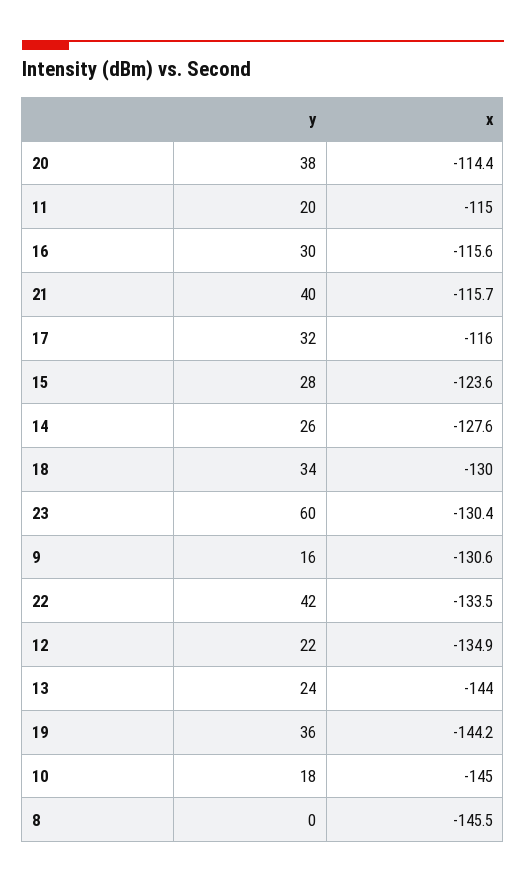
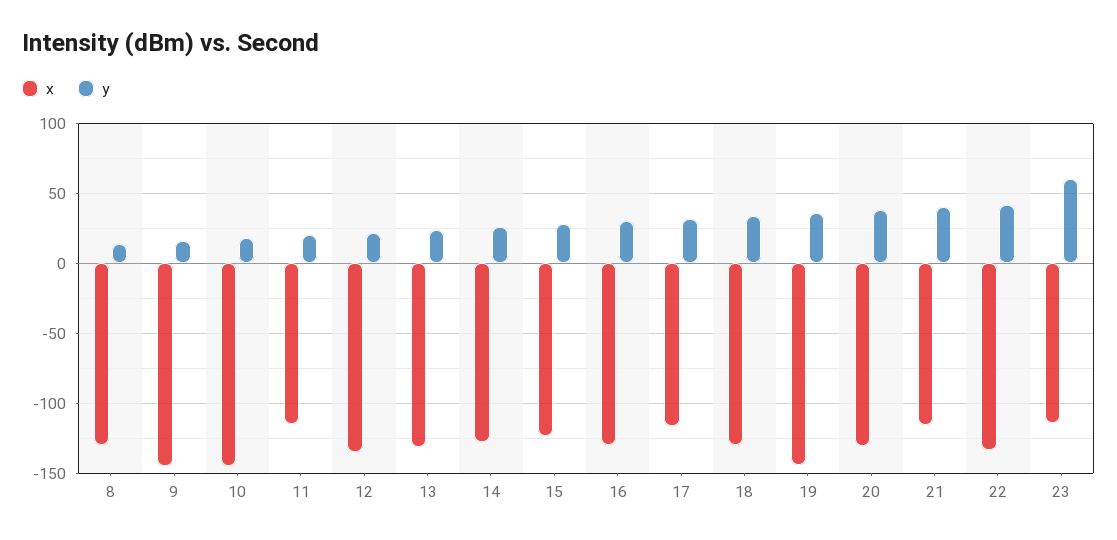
  {
    "y": {
      "20": 38,
      "11": 20,
      "16": 30,
      "21": 40,
      "17": 32,
      "15": 28,
      "14": 26,
      "18": 34,
      "23": 60,
      "9": 16,
      "22": 42,
      "12": 22,
      "13": 24,
      "19": 36,
      "10": 18,
-     "8": 0
+     "8": 15
    },
    "x": {
-     "20": -114.4,
+     "20": -130,
      "11": -115,
-     "16": -115.6,
+     "16": -130,
      "21": -115.7,
      "17": -116,
      "15": -123.6,
      "14": -127.6,
      "18": -130,
-     "23": -130.4,
+     "23": -115,
-     "9": -130.6,
+     "9": -145,
      "22": -133.5,
      "12": -134.9,
-     "13": -144,
+     "13": -130,
      "19": -144.2,
      "10": -145,
-     "8": -145.5
+     "8": -130
    }
  }

